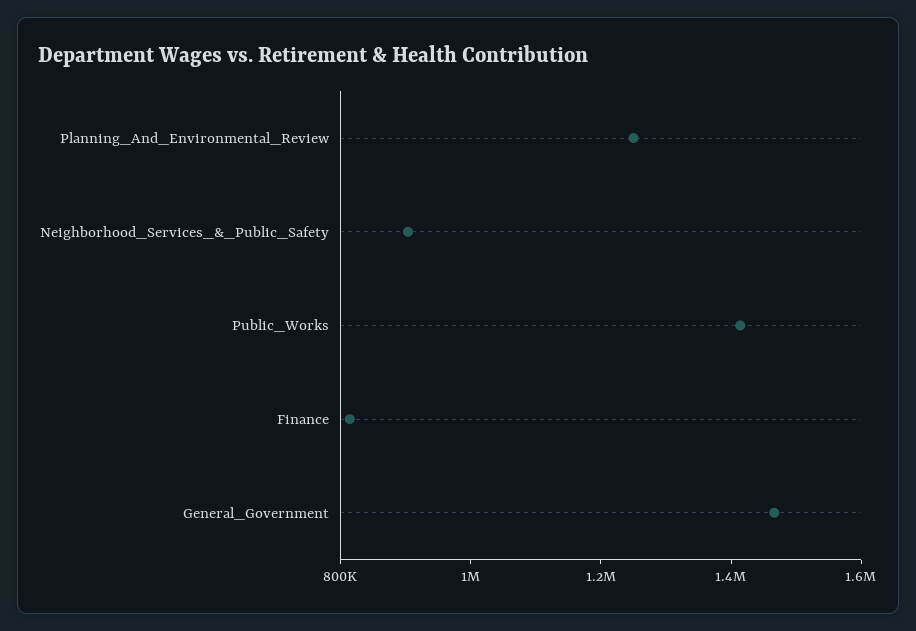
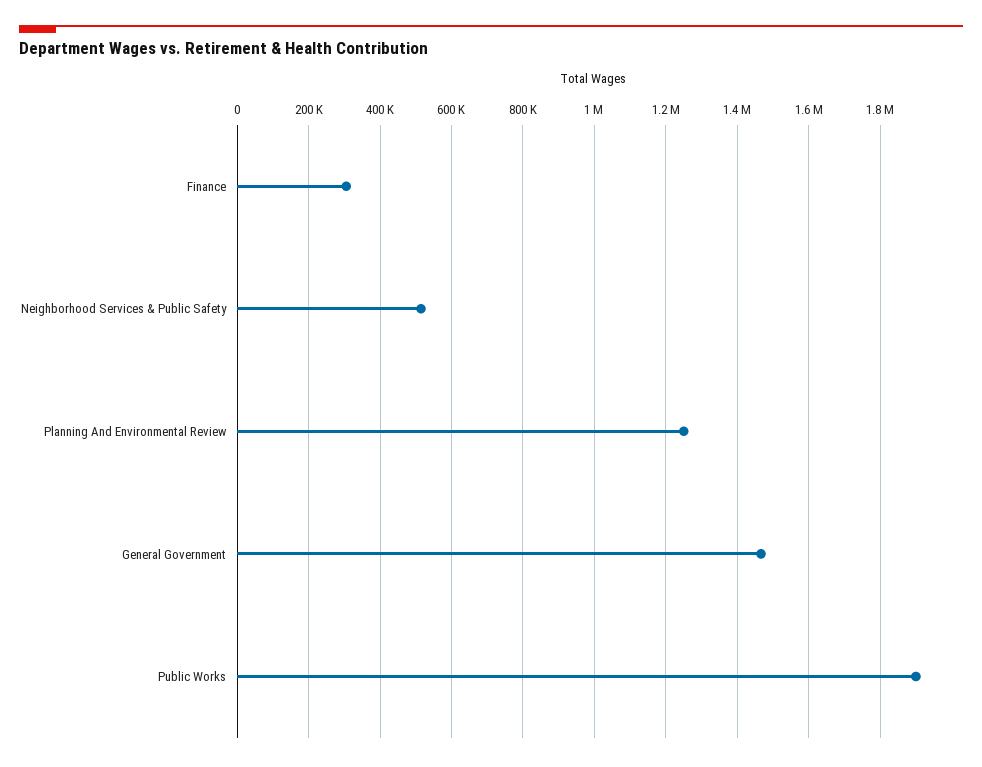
  {
    "Planning_And_Environmental_Review": 1260000,
-   "Neighborhood_Services_&_Public_Safety": 900000,
+   "Neighborhood_Services_&_Public_Safety": 520000,
-   "Public_Works": 1400000,
+   "Public_Works": 1900000,
-   "Finance": 800000,
+   "Finance": 300000,
    "General_Government": 1460000
  }

